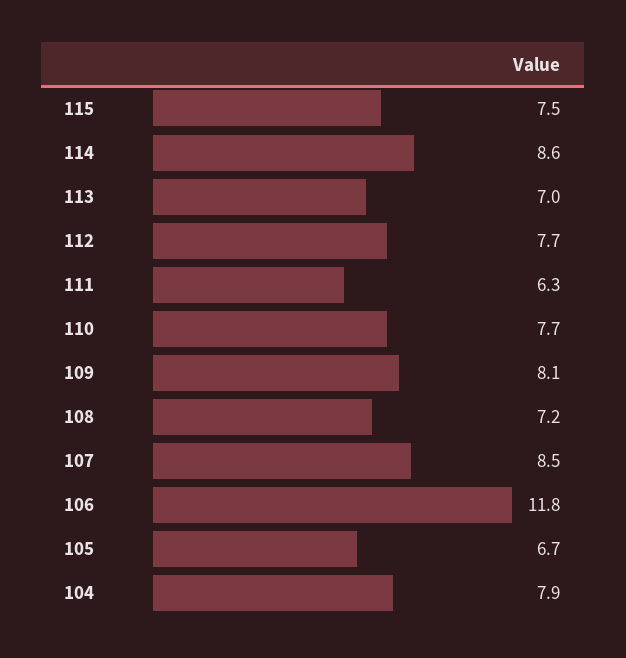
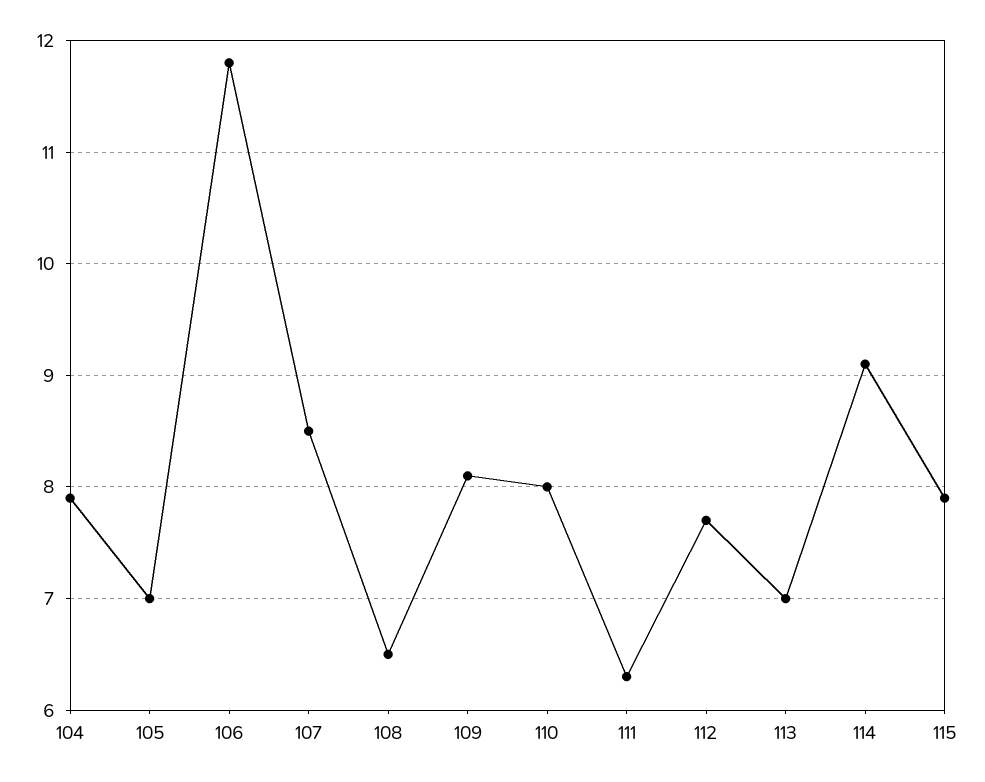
  {
-   "115": 7.5,
+   "115": 7.9,
-   "114": 8.6,
+   "114": 9.1,
    "113": 7,
    "112": 7.7,
    "111": 6.3,
-   "110": 7.7,
+   "110": 8,
    "109": 8.1,
-   "108": 7.2,
+   "108": 6.5,
    "107": 8.5,
    "106": 11.8,
-   "105": 6.7,
+   "105": 7,
    "104": 7.9
  }

